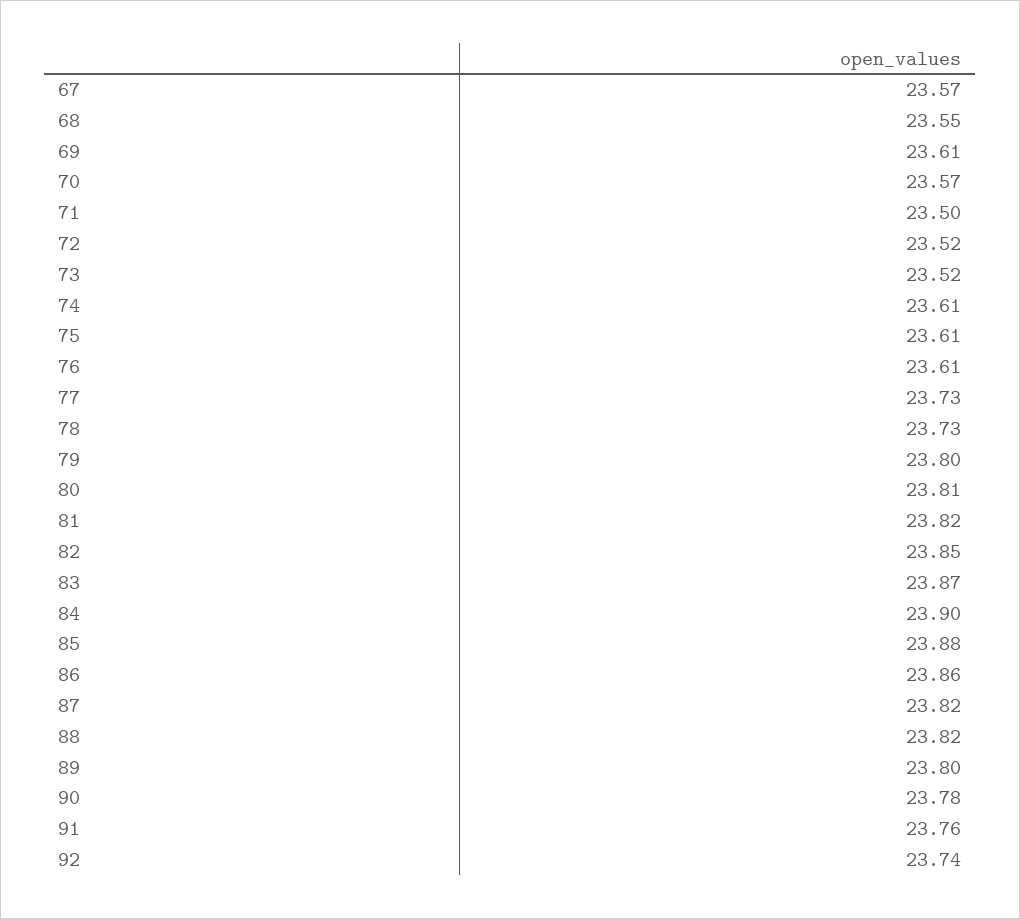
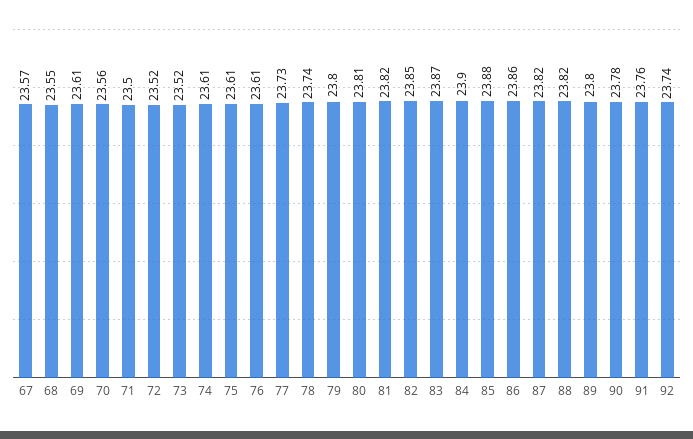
  {
    "67": 23.57,
    "68": 23.55,
    "69": 23.61,
-   "70": 23.57,
+   "70": 23.56,
    "71": 23.5,
    "72": 23.52,
    "73": 23.52,
    "74": 23.61,
    "75": 23.61,
    "76": 23.61,
    "77": 23.73,
-   "78": 23.73,
+   "78": 23.74,
    "79": 23.8,
    "80": 23.81,
    "81": 23.82,
    "82": 23.85,
    "83": 23.87,
    "84": 23.9,
    "85": 23.88,
    "86": 23.86,
    "87": 23.82,
    "88": 23.82,
    "89": 23.8,
    "90": 23.78,
    "91": 23.76,
    "92": 23.74
  }

